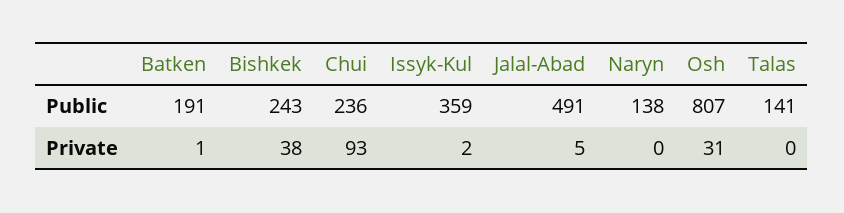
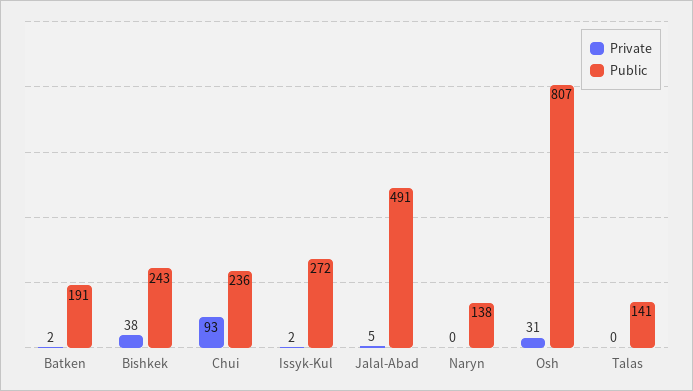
  {
    "Public": {
      "Batken": 191,
      "Bishkek": 243,
      "Chui": 236,
-     "Issyk-Kul": 359,
+     "Issyk-Kul": 272,
      "Jalal-Abad": 491,
      "Naryn": 138,
      "Osh": 807,
      "Talas": 141
    },
    "Private": {
-     "Batken": 1,
+     "Batken": 2,
      "Bishkek": 38,
      "Chui": 93,
      "Issyk-Kul": 2,
      "Jalal-Abad": 5,
      "Naryn": 0,
      "Osh": 31,
      "Talas": 0
    }
  }

